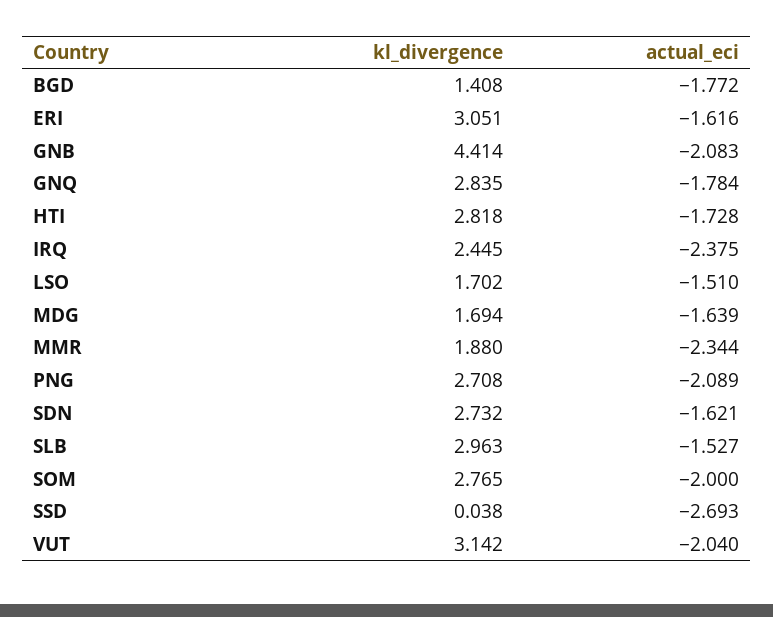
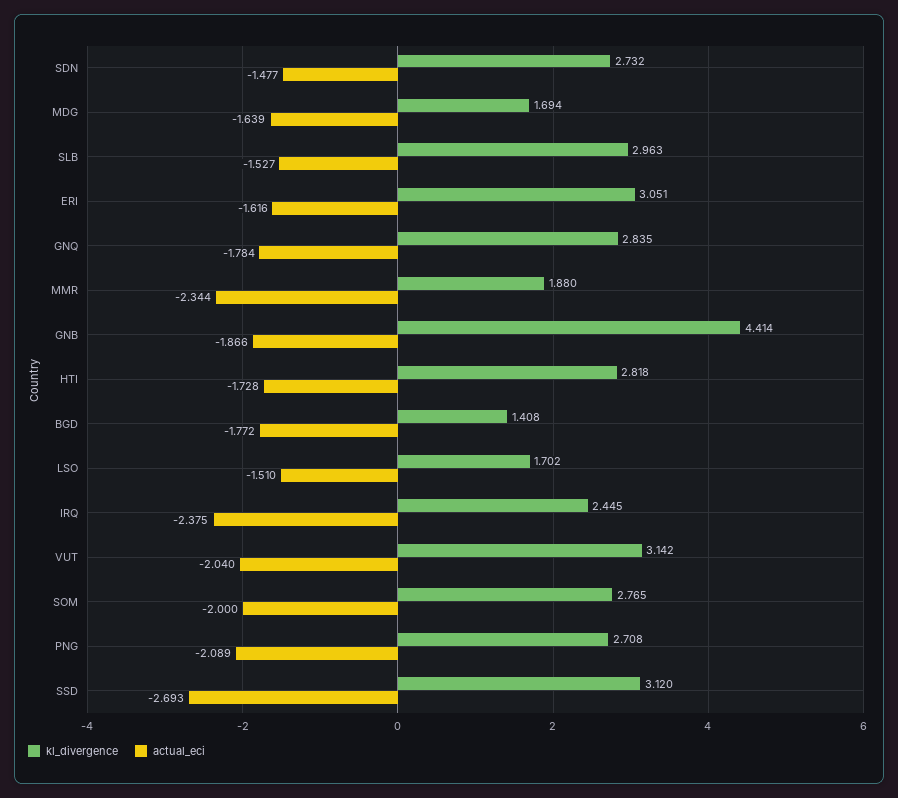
  {
    "kl_divergence": {
      "BGD": 1.408,
      "ERI": 3.051,
      "GNB": 4.414,
      "GNQ": 2.835,
      "HTI": 2.818,
      "IRQ": 2.445,
      "LSO": 1.702,
      "MDG": 1.694,
      "MMR": 1.88,
      "PNG": 2.708,
      "SDN": 2.732,
      "SLB": 2.963,
      "SOM": 2.765,
-     "SSD": 0.038,
+     "SSD": 3.12,
      "VUT": 3.142
    },
    "actual_eci": {
      "BGD": -1.772,
      "ERI": -1.616,
-     "GNB": -2.083,
+     "GNB": -1.866,
      "GNQ": -1.784,
      "HTI": -1.728,
      "IRQ": -2.375,
      "LSO": -1.51,
      "MDG": -1.639,
      "MMR": -2.344,
      "PNG": -2.089,
-     "SDN": -1.621,
+     "SDN": -1.477,
      "SLB": -1.527,
      "SOM": -2,
      "SSD": -2.693,
      "VUT": -2.04
    }
  }

